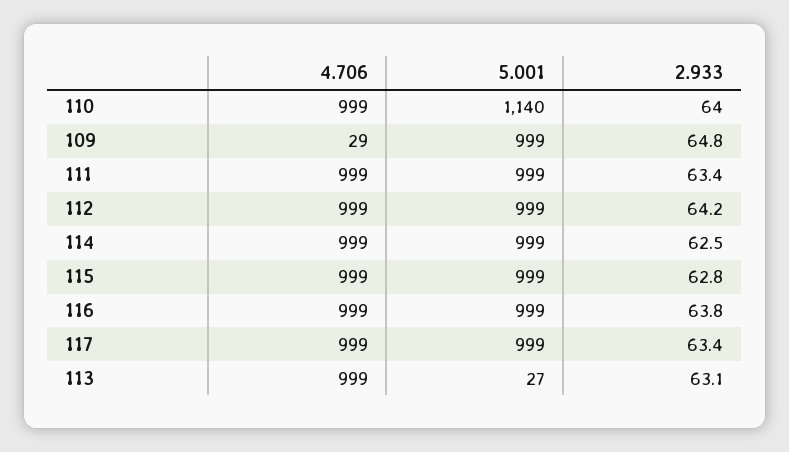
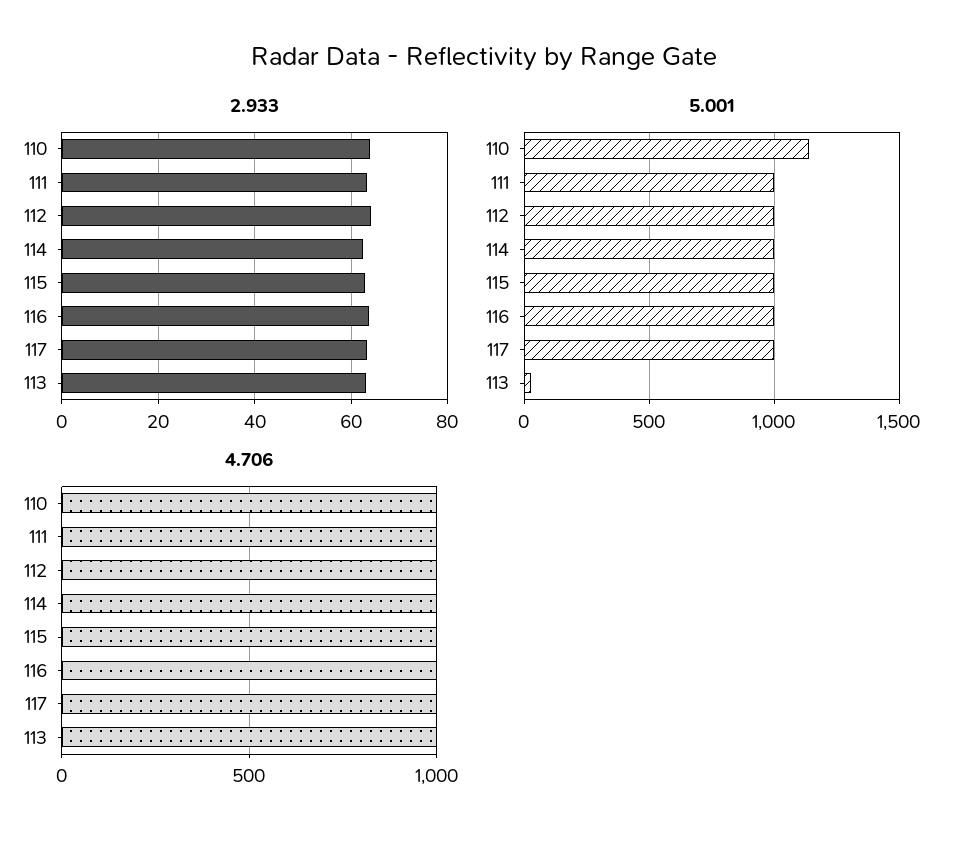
  {
    "4.706": {
      "110": 999,
-     "109": 29,
      "111": 999,
      "112": 999,
      "114": 999,
      "115": 999,
      "116": 999,
      "117": 999,
      "113": 999
    },
    "5.001": {
      "110": 1140,
-     "109": 999,
      "111": 999,
      "112": 999,
      "114": 999,
      "115": 999,
      "116": 999,
      "117": 999,
      "113": 27
    },
    "2.933": {
      "110": 64,
-     "109": 64.8,
      "111": 63.4,
      "112": 64.2,
      "114": 62.5,
      "115": 62.8,
      "116": 63.8,
      "117": 63.4,
      "113": 63.1
    }
  }

